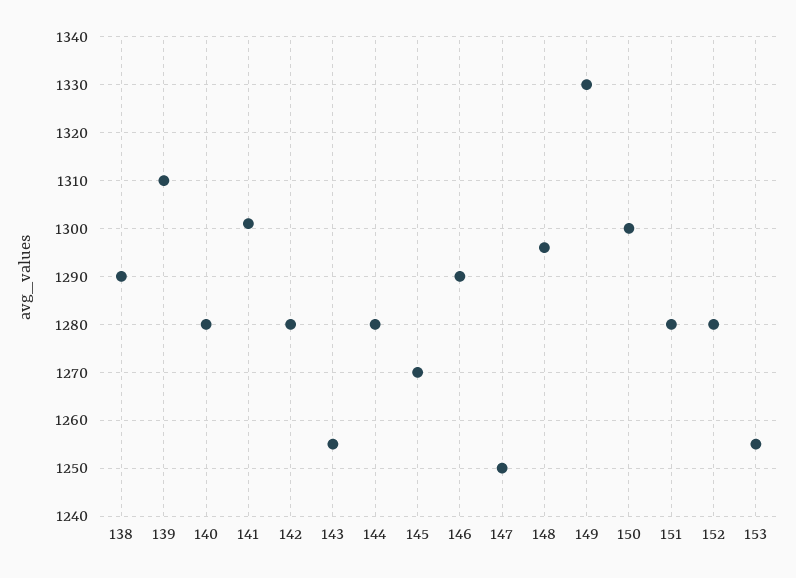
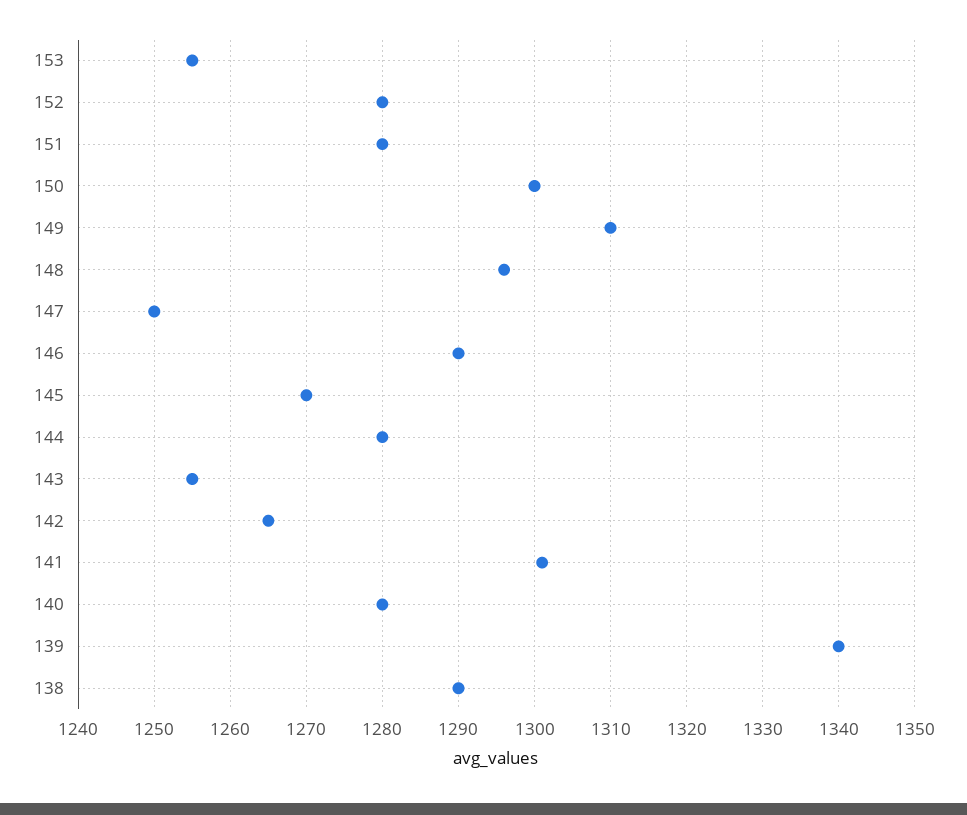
  {
    "138": 1290,
-   "139": 1310,
+   "139": 1340,
    "140": 1280,
    "141": 1301,
-   "142": 1280,
+   "142": 1265,
    "143": 1255,
    "144": 1280,
    "145": 1270,
    "146": 1290,
    "147": 1250,
    "148": 1296,
-   "149": 1330,
+   "149": 1310,
    "150": 1300,
    "151": 1280,
    "152": 1280,
    "153": 1255
  }

